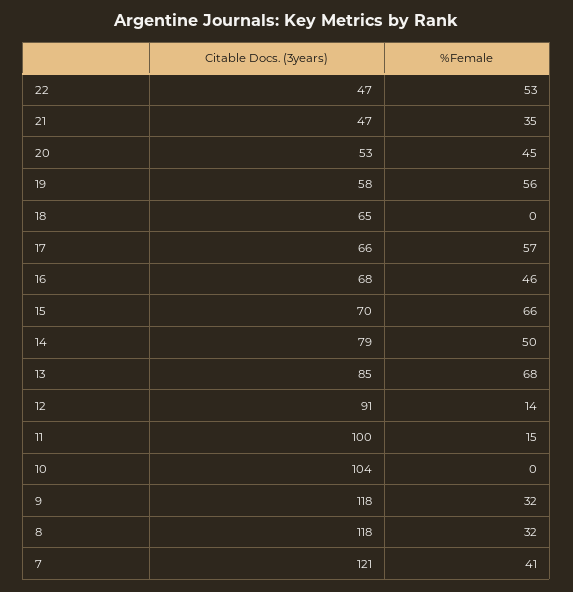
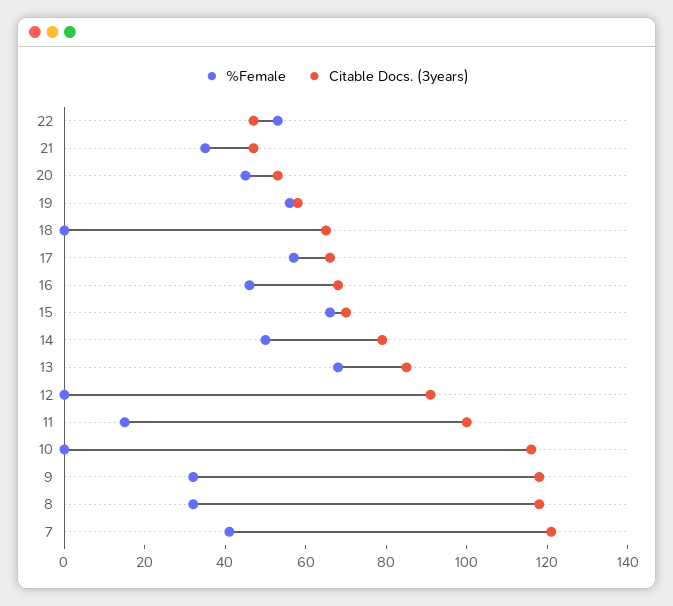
  {
    "Citable Docs. (3years)": {
      "22": 47,
      "21": 47,
      "20": 53,
      "19": 58,
      "18": 65,
      "17": 66,
      "16": 68,
      "15": 70,
      "14": 79,
      "13": 85,
      "12": 91,
      "11": 100,
-     "10": 104,
+     "10": 115,
      "9": 118,
      "8": 118,
      "7": 121
    },
    "%Female": {
      "22": 53,
      "21": 35,
      "20": 45,
      "19": 56,
      "18": 0,
      "17": 57,
      "16": 46,
      "15": 66,
      "14": 50,
      "13": 68,
-     "12": 14,
+     "12": 0,
      "11": 15,
      "10": 0,
      "9": 32,
      "8": 32,
      "7": 41
    }
  }

